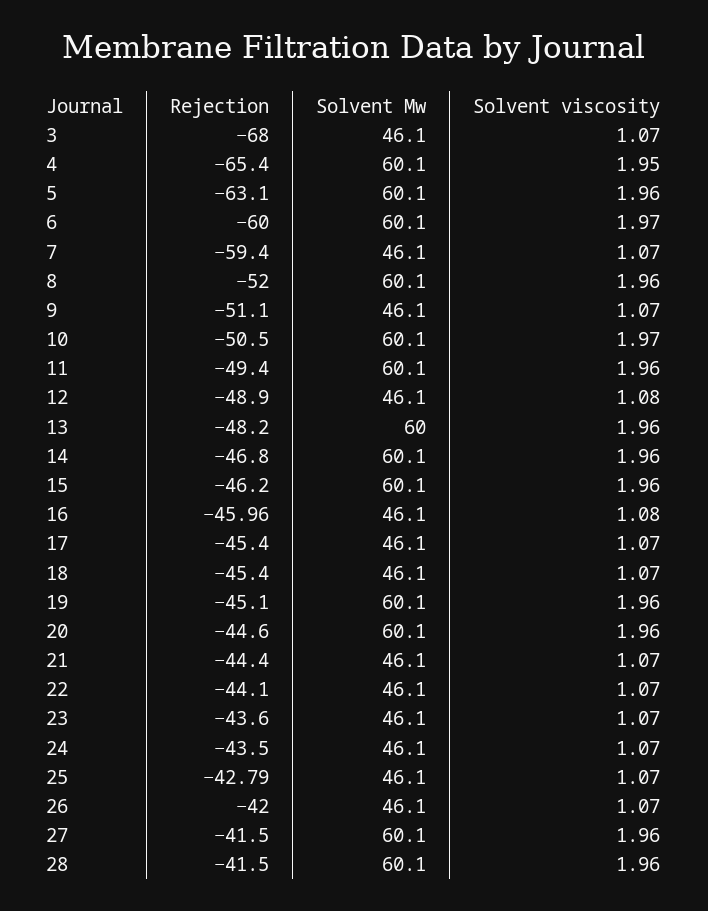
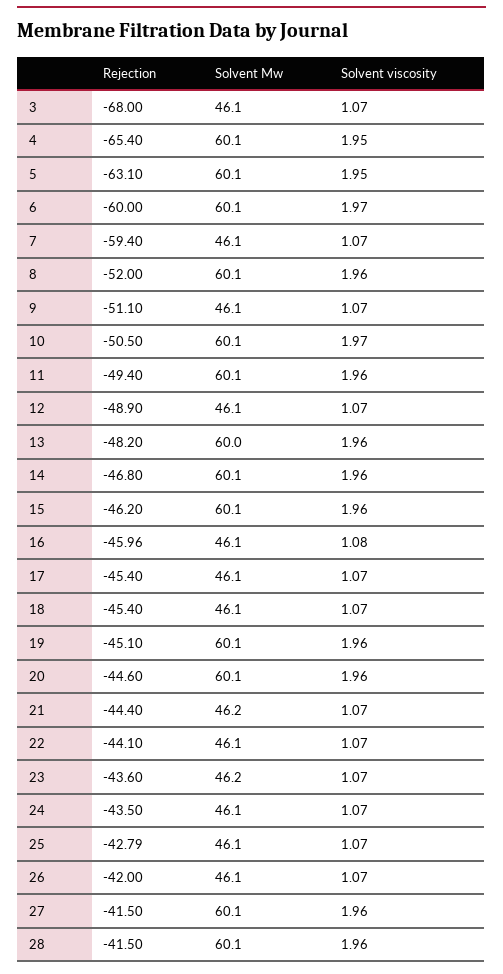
  {
    "Rejection": {
      "3": -68,
      "4": -65.4,
      "5": -63.1,
      "6": -60,
      "7": -59.4,
      "8": -52,
      "9": -51.1,
      "10": -50.5,
      "11": -49.4,
      "12": -48.9,
      "13": -48.2,
      "14": -46.8,
      "15": -46.2,
      "16": -45.96,
      "17": -45.4,
      "18": -45.4,
      "19": -45.1,
      "20": -44.6,
      "21": -44.4,
      "22": -44.1,
      "23": -43.6,
      "24": -43.5,
      "25": -42.79,
      "26": -42,
      "27": -41.5,
      "28": -41.5
    },
    "Solvent Mw": {
      "3": 46.1,
      "4": 60.1,
      "5": 60.1,
      "6": 60.1,
      "7": 46.1,
      "8": 60.1,
      "9": 46.1,
      "10": 60.1,
      "11": 60.1,
      "12": 46.1,
      "13": 60,
      "14": 60.1,
      "15": 60.1,
      "16": 46.1,
      "17": 46.1,
      "18": 46.1,
      "19": 60.1,
      "20": 60.1,
-     "21": 46.1,
+     "21": 46.2,
      "22": 46.1,
-     "23": 46.1,
+     "23": 46.2,
      "24": 46.1,
      "25": 46.1,
      "26": 46.1,
      "27": 60.1,
      "28": 60.1
    },
    "Solvent viscosity": {
      "3": 1.07,
      "4": 1.95,
-     "5": 1.96,
+     "5": 1.95,
      "6": 1.97,
      "7": 1.07,
      "8": 1.96,
      "9": 1.07,
      "10": 1.97,
      "11": 1.96,
-     "12": 1.08,
+     "12": 1.07,
      "13": 1.96,
      "14": 1.96,
      "15": 1.96,
      "16": 1.08,
      "17": 1.07,
      "18": 1.07,
      "19": 1.96,
      "20": 1.96,
      "21": 1.07,
      "22": 1.07,
      "23": 1.07,
      "24": 1.07,
      "25": 1.07,
      "26": 1.07,
      "27": 1.96,
      "28": 1.96
    }
  }

